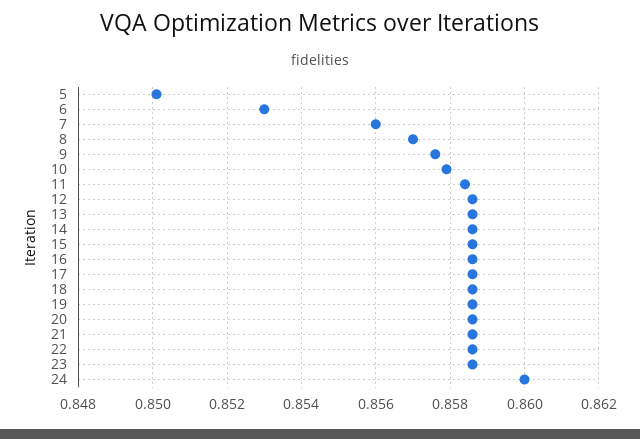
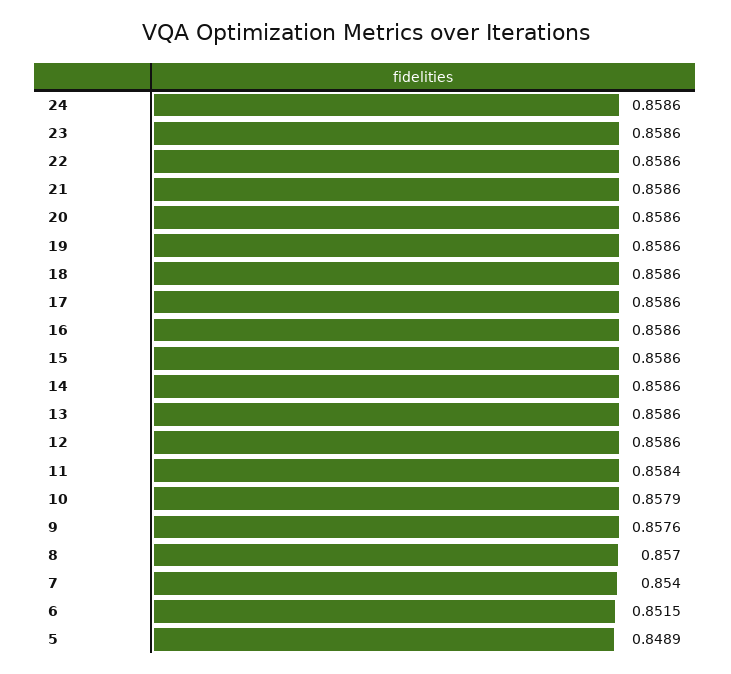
  {
-   "5": 0.85,
+   "5": 0.8489,
-   "6": 0.853,
+   "6": 0.8515,
-   "7": 0.856,
+   "7": 0.854,
    "8": 0.857,
    "9": 0.8576,
    "10": 0.8579,
    "11": 0.8584,
    "12": 0.8586,
    "13": 0.8586,
    "14": 0.8586,
    "15": 0.8586,
    "16": 0.8586,
    "17": 0.8586,
    "18": 0.8586,
    "19": 0.8586,
    "20": 0.8586,
    "21": 0.8586,
    "22": 0.8586,
    "23": 0.8586,
-   "24": 0.86
+   "24": 0.8586
  }

